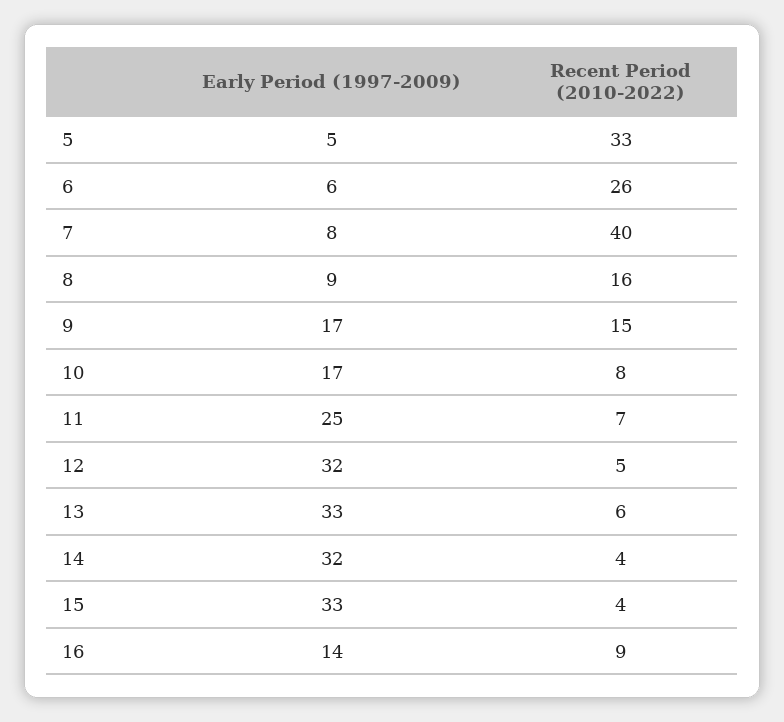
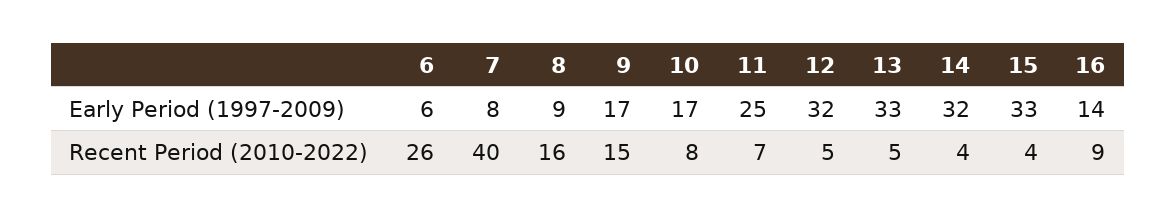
  {
    "Early Period (1997-2009)": {
-     "5": 5,
      "6": 6,
      "7": 8,
      "8": 9,
      "9": 17,
      "10": 17,
      "11": 25,
      "12": 32,
      "13": 33,
      "14": 32,
      "15": 33,
      "16": 14
    },
    "Recent Period (2010-2022)": {
-     "5": 33,
      "6": 26,
      "7": 40,
      "8": 16,
      "9": 15,
      "10": 8,
      "11": 7,
      "12": 5,
-     "13": 6,
+     "13": 5,
      "14": 4,
      "15": 4,
      "16": 9
    }
  }

